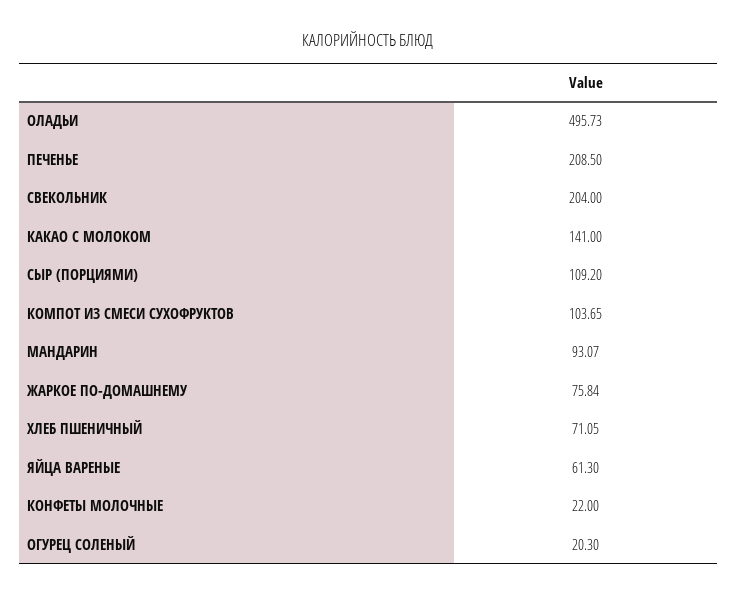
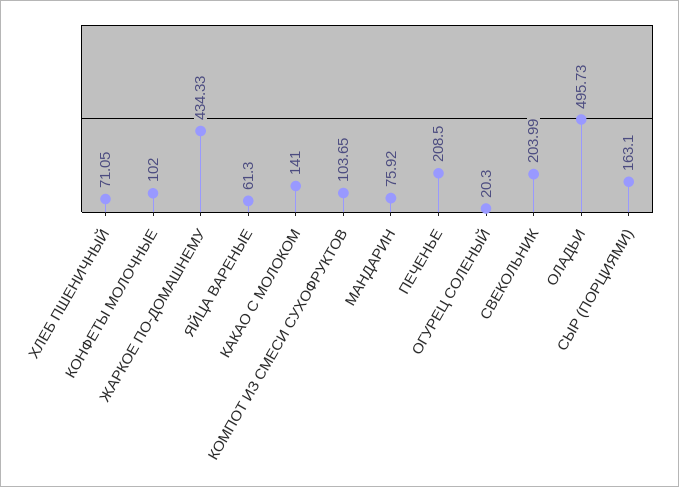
  {
    "ОЛАДЬИ": 495.73,
    "ПЕЧЕНЬЕ": 208.5,
-   "СВЕКОЛЬНИК": 204,
+   "СВЕКОЛЬНИК": 203.99,
    "КАКАО С МОЛОКОМ": 141,
-   "СЫР (ПОРЦИЯМИ)": 109.2,
+   "СЫР (ПОРЦИЯМИ)": 163.1,
    "КОМПОТ ИЗ СМЕСИ СУХОФРУКТОВ": 103.65,
-   "МАНДАРИН": 93.07,
+   "МАНДАРИН": 75.92,
-   "ЖАРКОЕ ПО-ДОМАШНЕМУ": 75.84,
+   "ЖАРКОЕ ПО-ДОМАШНЕМУ": 434.33,
    "ХЛЕБ ПШЕНИЧНЫЙ": 71.05,
    "ЯЙЦА ВАРЕНЫЕ": 61.3,
-   "КОНФЕТЫ МОЛОЧНЫЕ": 22,
+   "КОНФЕТЫ МОЛОЧНЫЕ": 102,
    "ОГУРЕЦ СОЛЕНЫЙ": 20.3
  }

